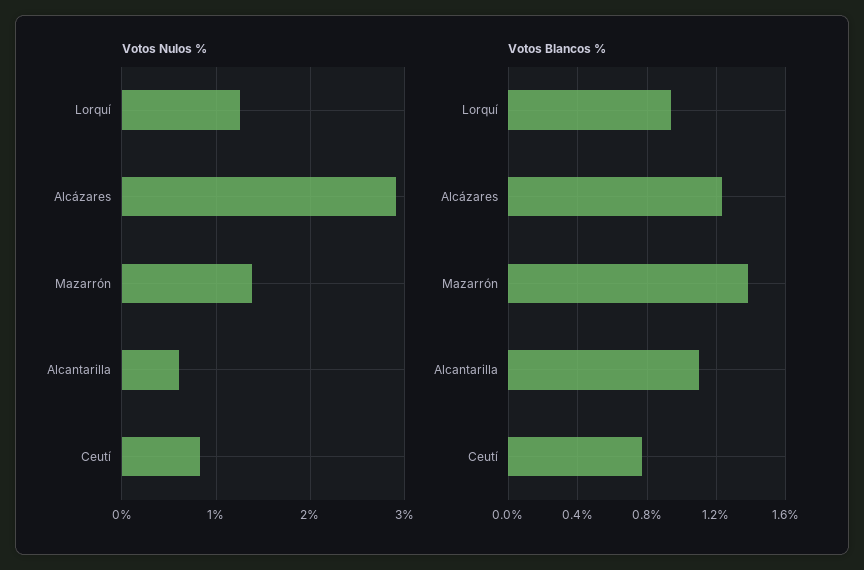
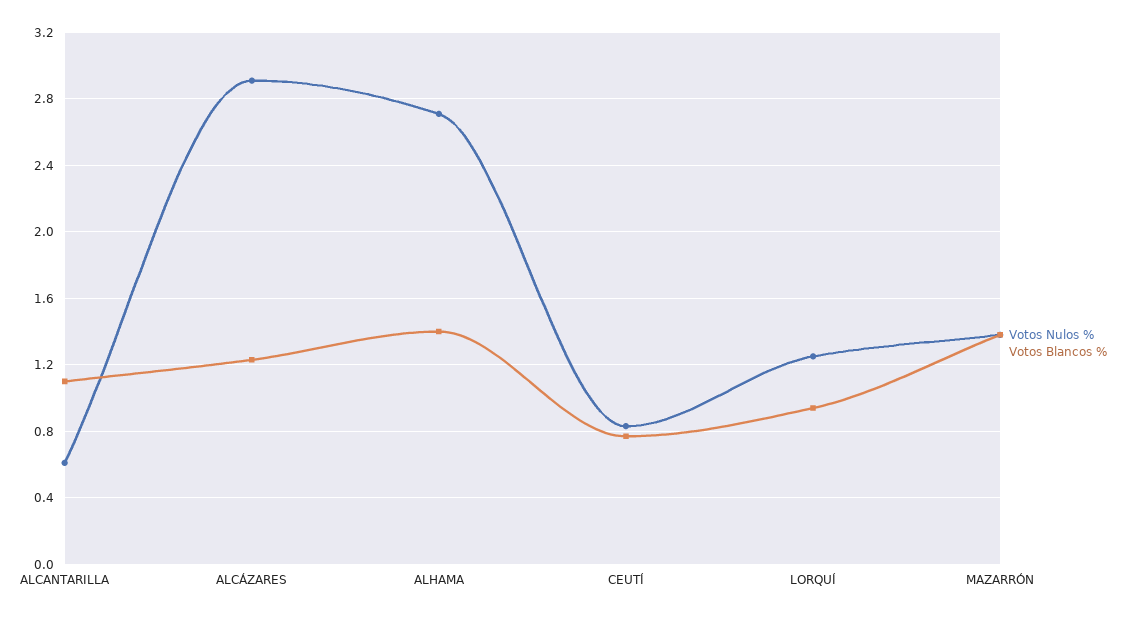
  {
    "Votos Nulos %": {
      "Lorquí": 1.25,
      "Alcázares": 2.9,
      "Mazarrón": 1.4,
      "Alcantarilla": 0.6,
-     "Ceutí": 0.85
+     "Ceutí": 0.85,
+     "ALHAMA": 2.7
    },
    "Votos Blancos %": {
      "Lorquí": 0.95,
      "Alcázares": 1.25,
      "Mazarrón": 1.4,
      "Alcantarilla": 1.1,
-     "Ceutí": 0.75
+     "Ceutí": 0.75,
+     "ALHAMA": 1.4
    }
  }

